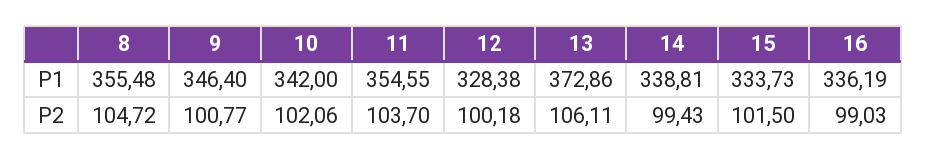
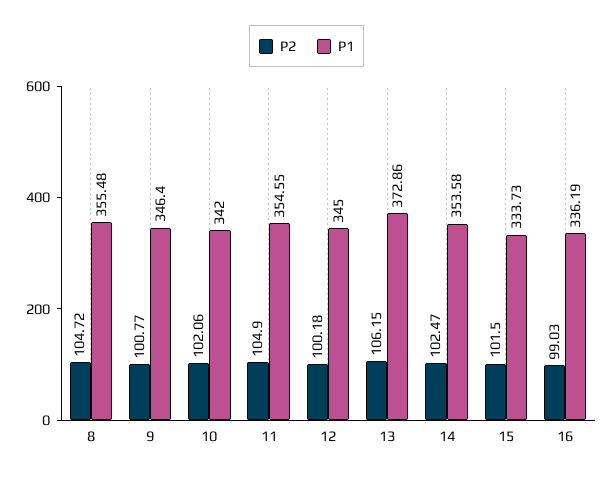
  {
    "P1": {
      "8": 355.48,
      "9": 346.4,
      "10": 342,
      "11": 354.55,
-     "12": 328.38,
+     "12": 345,
      "13": 372.86,
-     "14": 338.81,
+     "14": 353.58,
      "15": 333.73,
      "16": 336.19
    },
    "P2": {
      "8": 104.72,
      "9": 100.77,
      "10": 102.06,
-     "11": 103.7,
+     "11": 104.9,
      "12": 100.18,
-     "13": 106.11,
+     "13": 106.15,
-     "14": 99.43,
+     "14": 102.47,
      "15": 101.5,
      "16": 99.03
    }
  }

